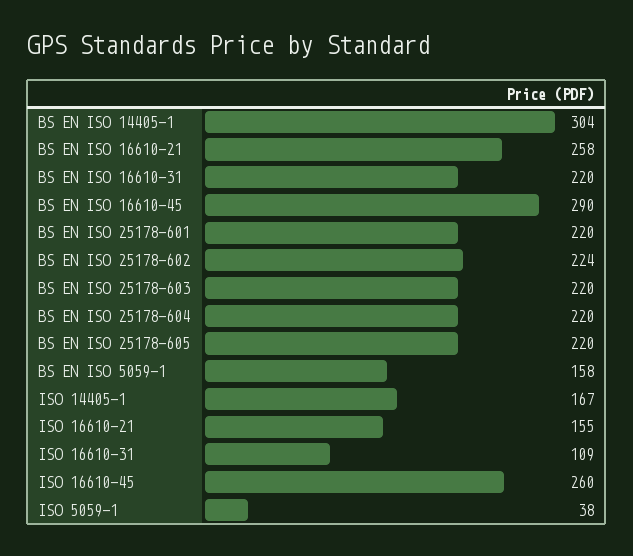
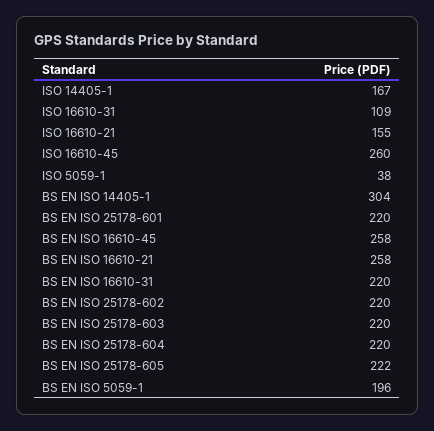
  {
    "BS EN ISO 14405-1": 304,
    "BS EN ISO 16610-21": 258,
    "BS EN ISO 16610-31": 220,
-   "BS EN ISO 16610-45": 290,
+   "BS EN ISO 16610-45": 258,
    "BS EN ISO 25178-601": 220,
-   "BS EN ISO 25178-602": 224,
+   "BS EN ISO 25178-602": 220,
    "BS EN ISO 25178-603": 220,
    "BS EN ISO 25178-604": 220,
-   "BS EN ISO 25178-605": 220,
+   "BS EN ISO 25178-605": 222,
-   "BS EN ISO 5059-1": 158,
+   "BS EN ISO 5059-1": 196,
    "ISO 14405-1": 167,
    "ISO 16610-21": 155,
    "ISO 16610-31": 109,
    "ISO 16610-45": 260,
    "ISO 5059-1": 38
  }

